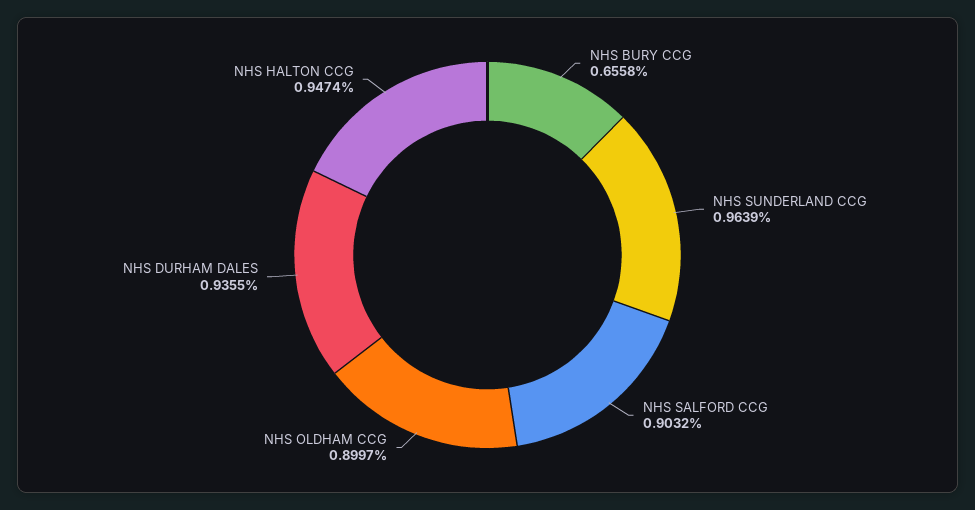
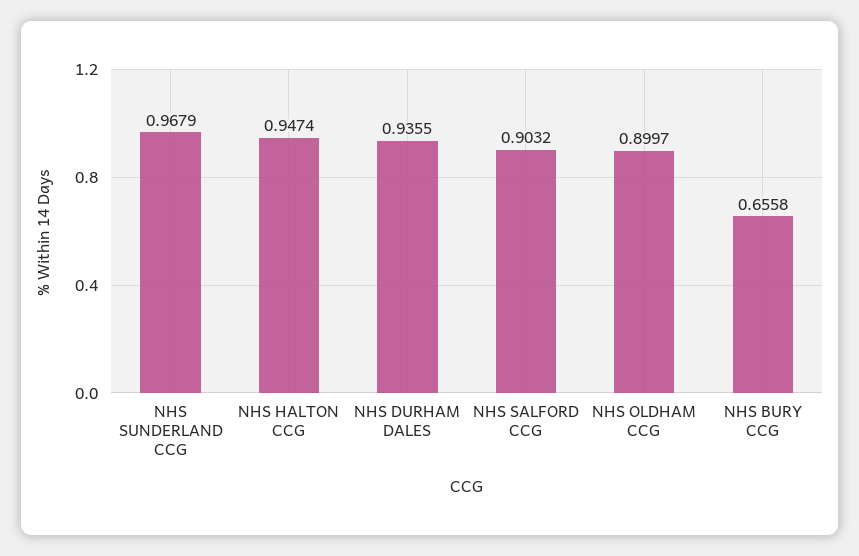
  {
    "NHS BURY CCG": 0.6558,
-   "NHS SUNDERLAND CCG": 0.9639,
+   "NHS SUNDERLAND CCG": 0.9679,
    "NHS SALFORD CCG": 0.9032,
    "NHS OLDHAM CCG": 0.8997,
    "NHS DURHAM DALES": 0.9355,
    "NHS HALTON CCG": 0.9474
  }

